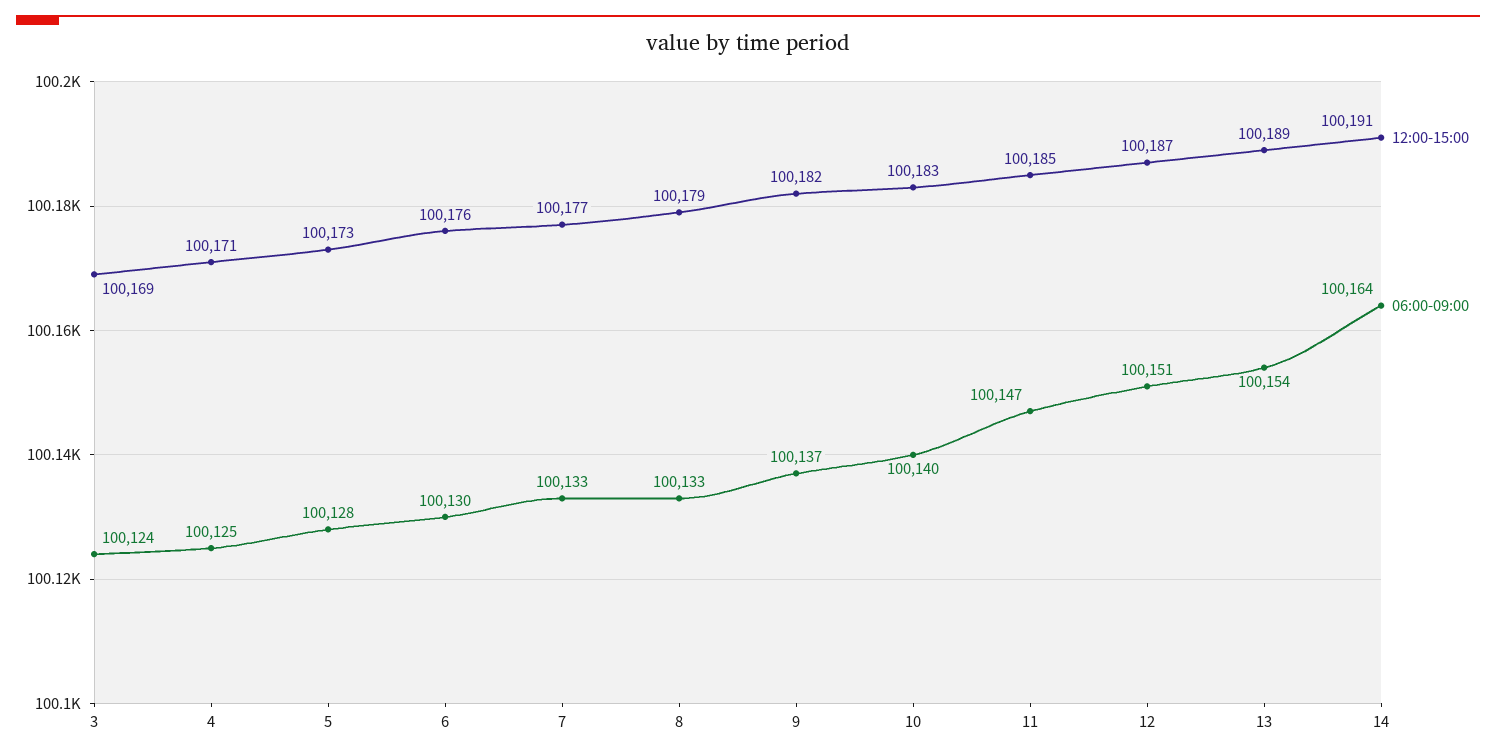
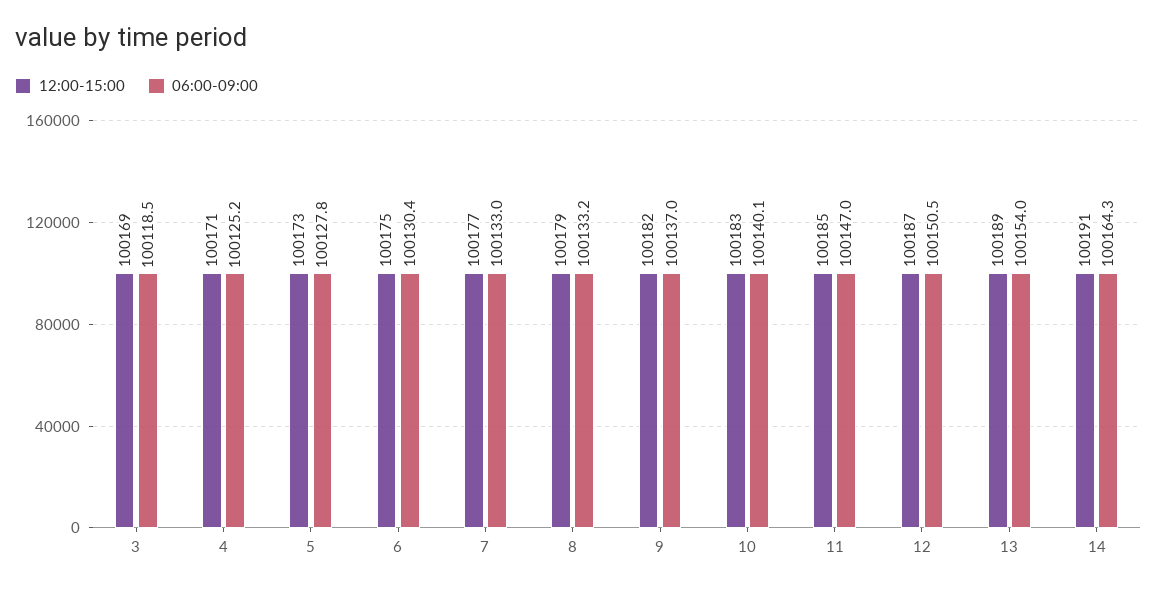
  {
    "12:00-15:00": {
      "3": 100169,
      "4": 100171,
      "5": 100173,
-     "6": 100176,
+     "6": 100175,
      "7": 100177,
      "8": 100179,
      "9": 100182,
      "10": 100183,
      "11": 100185,
      "12": 100187,
      "13": 100189,
      "14": 100191
    },
    "06:00-09:00": {
-     "3": 100124,
+     "3": 100118.5,
      "4": 100125.2,
      "5": 100127.8,
      "6": 100130.4,
      "7": 100133,
      "8": 100133.2,
      "9": 100137,
      "10": 100140.1,
      "11": 100147,
      "12": 100150.5,
      "13": 100154,
      "14": 100164.3
    }
  }

